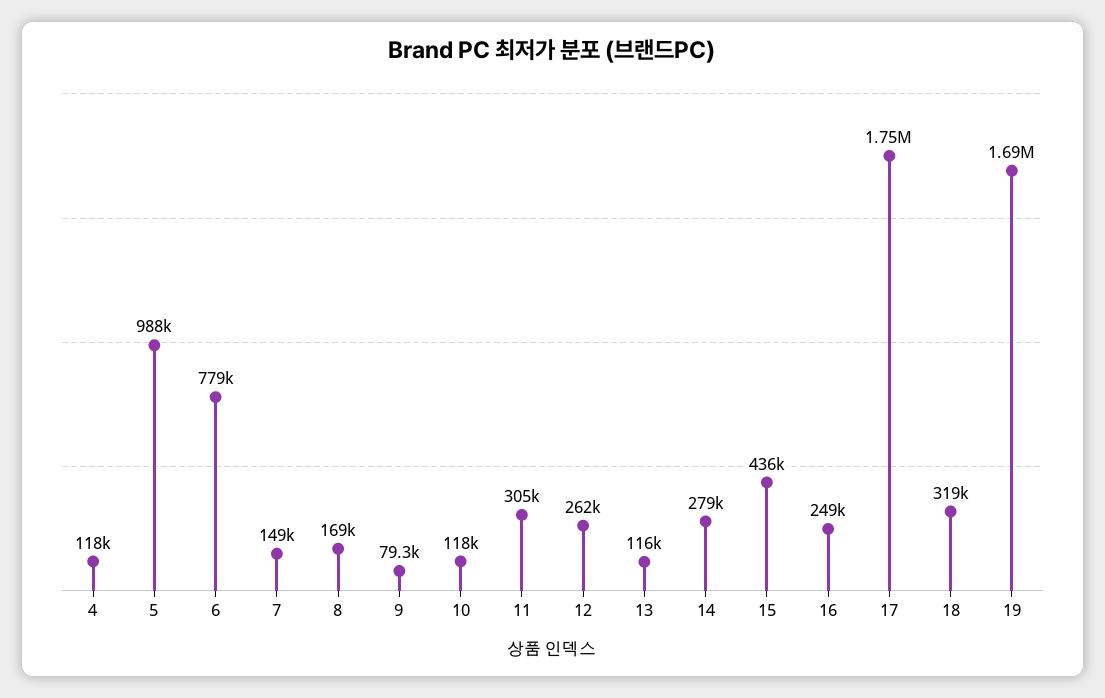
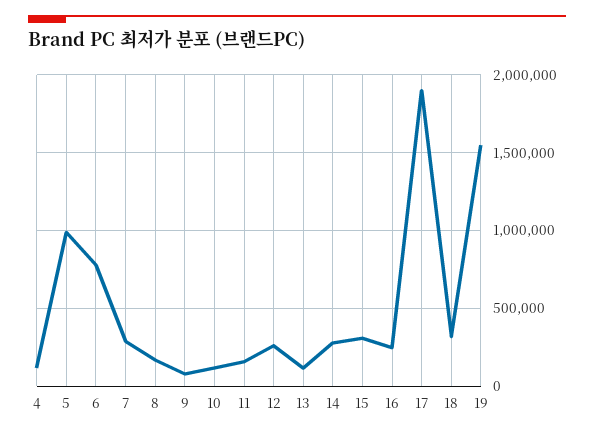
  {
    "4": 118000,
    "5": 988000,
    "6": 779000,
-   "7": 149000,
+   "7": 300000,
    "8": 169000,
    "9": 79300,
    "10": 118000,
-   "11": 305000,
+   "11": 150000,
    "12": 262000,
    "13": 116000,
    "14": 279000,
-   "15": 436000,
+   "15": 300000,
    "16": 249000,
-   "17": 1750000,
+   "17": 1900000,
    "18": 319000,
-   "19": 1690000
+   "19": 1550000
  }

